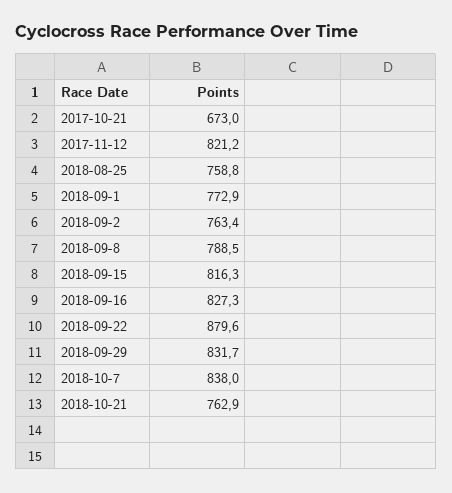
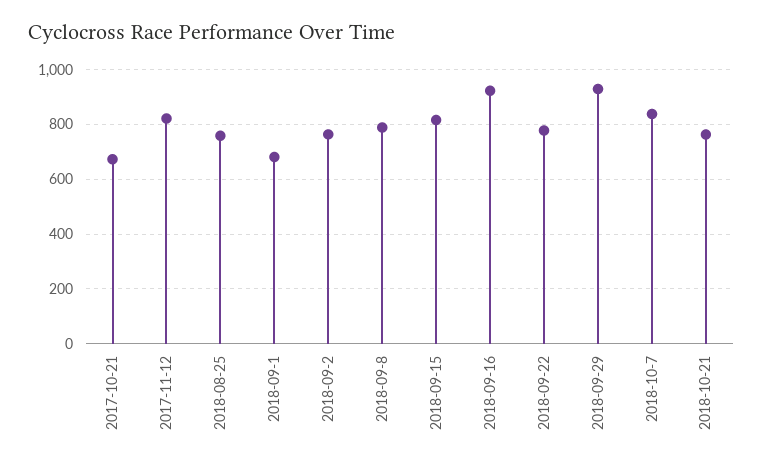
  {
    "2017-10-21": 673,
    "2017-11-12": 821.2,
    "2018-08-25": 758.8,
-   "2018-09-1": 772.9,
+   "2018-09-1": 675,
    "2018-09-2": 763.4,
    "2018-09-8": 788.5,
    "2018-09-15": 816.3,
-   "2018-09-16": 827.3,
+   "2018-09-16": 925,
-   "2018-09-22": 879.6,
+   "2018-09-22": 775,
-   "2018-09-29": 831.7,
+   "2018-09-29": 925,
    "2018-10-7": 838,
    "2018-10-21": 762.9
  }

